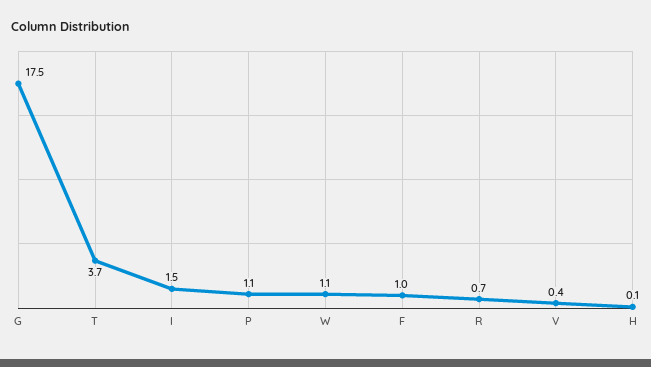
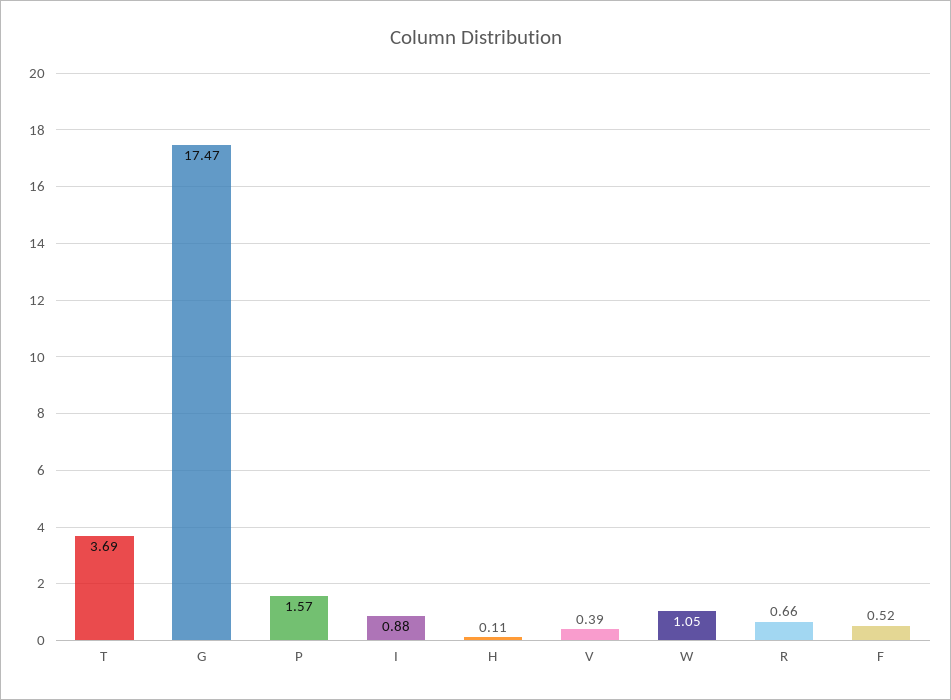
  {
    "G": 17.47,
    "T": 3.69,
-   "I": 1.5,
+   "I": 0.88,
-   "P": 1.1,
+   "P": 1.57,
    "W": 1.05,
-   "F": 1,
+   "F": 0.52,
    "R": 0.66,
    "V": 0.39,
    "H": 0.11
  }

